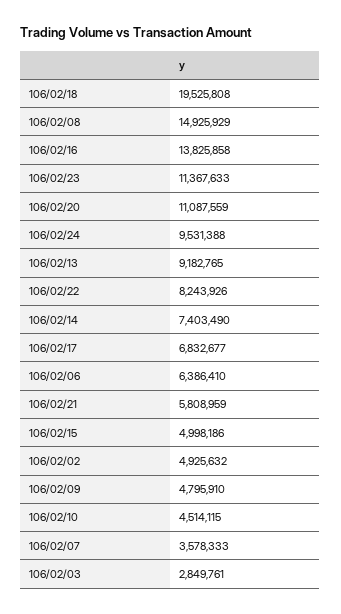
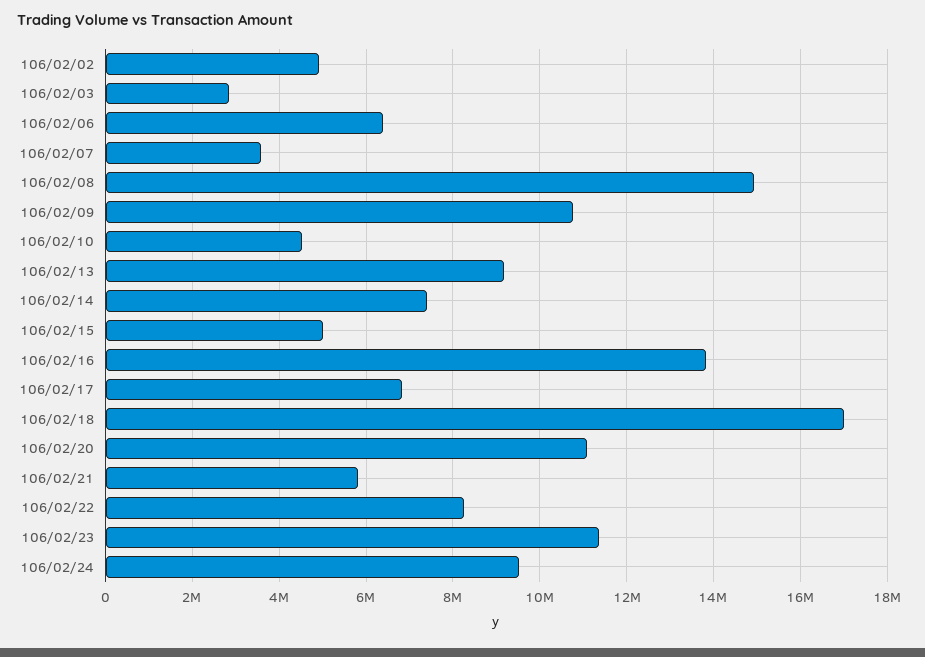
  {
-   "106/02/18": 19525808,
+   "106/02/18": 17000000,
    "106/02/08": 14925929,
    "106/02/16": 13825858,
    "106/02/23": 11367633,
    "106/02/20": 11087559,
    "106/02/24": 9531388,
    "106/02/13": 9182765,
    "106/02/22": 8243926,
    "106/02/14": 7403490,
    "106/02/17": 6832677,
    "106/02/06": 6386410,
    "106/02/21": 5808959,
    "106/02/15": 4998186,
    "106/02/02": 4925632,
-   "106/02/09": 4795910,
+   "106/02/09": 10800000,
    "106/02/10": 4514115,
    "106/02/07": 3578333,
    "106/02/03": 2849761
  }

